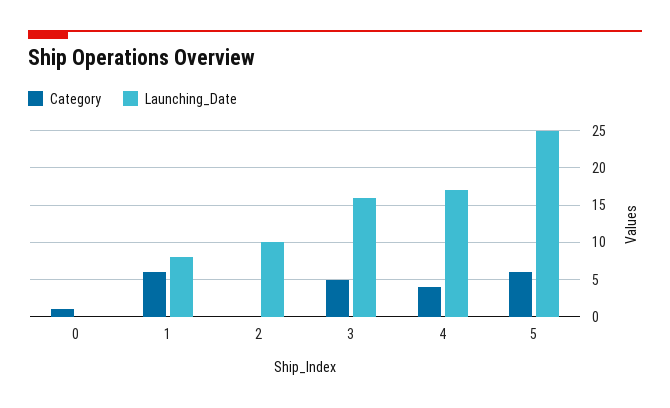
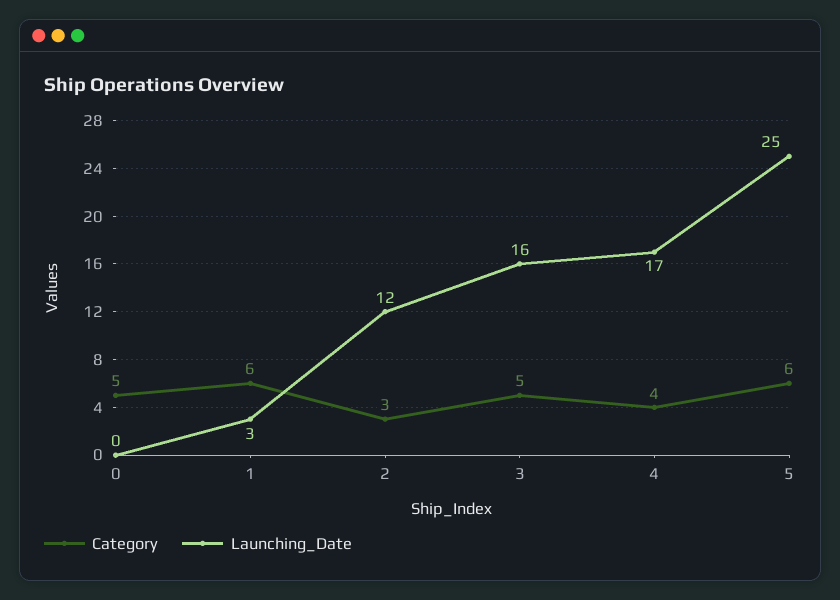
  {
    "Category": {
-     "0": 1,
+     "0": 5,
      "1": 6,
-     "2": 0,
+     "2": 3,
      "3": 5,
      "4": 4,
      "5": 6
    },
    "Launching_Date": {
      "0": 0,
-     "1": 8,
+     "1": 3,
-     "2": 10,
+     "2": 12,
      "3": 16,
      "4": 17,
      "5": 25
    }
  }

